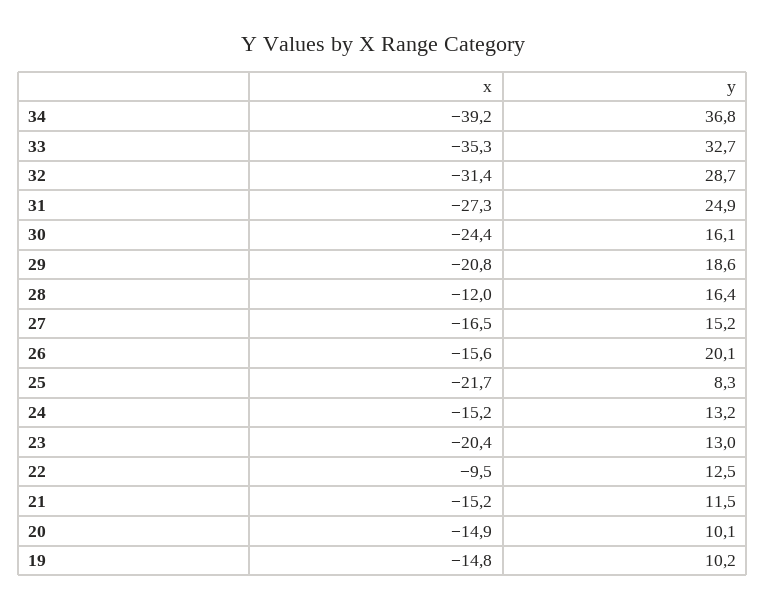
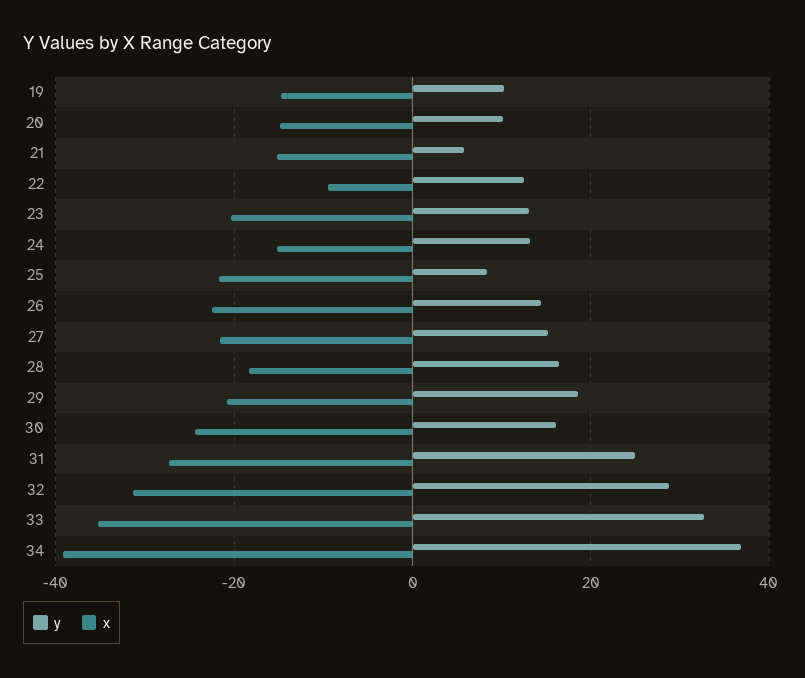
  {
    "x": {
      "34": -39.2,
      "33": -35.3,
      "32": -31.4,
      "31": -27.3,
      "30": -24.4,
      "29": -20.8,
-     "28": -12,
+     "28": -18,
-     "27": -16.5,
+     "27": -22,
-     "26": -15.6,
+     "26": -22,
      "25": -21.7,
      "24": -15.2,
      "23": -20.4,
      "22": -9.5,
      "21": -15.2,
      "20": -14.9,
      "19": -14.8
    },
    "y": {
      "34": 36.8,
      "33": 32.7,
      "32": 28.7,
      "31": 24.9,
      "30": 16.1,
      "29": 18.6,
      "28": 16.4,
      "27": 15.2,
-     "26": 20.1,
+     "26": 14,
      "25": 8.3,
      "24": 13.2,
      "23": 13,
      "22": 12.5,
-     "21": 11.5,
+     "21": 6,
      "20": 10.1,
      "19": 10.2
    }
  }

